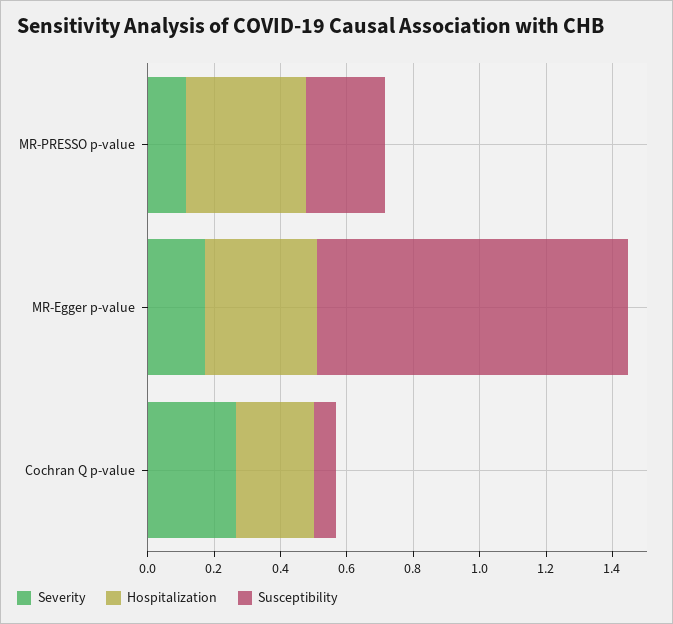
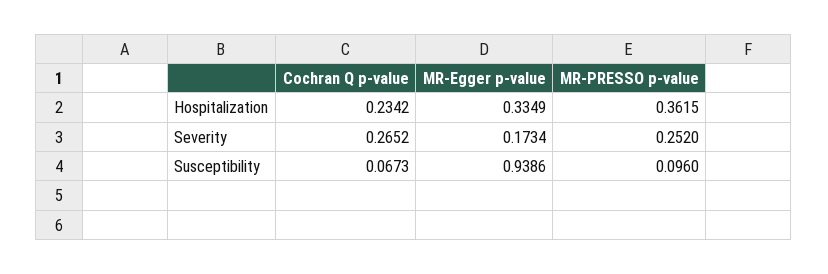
  {
    "Severity": {
-     "MR-PRESSO p-value": 0.1,
+     "MR-PRESSO p-value": 0.252,
      "MR-Egger p-value": 0.1734,
      "Cochran Q p-value": 0.2652
    },
    "Hospitalization": {
      "MR-PRESSO p-value": 0.3615,
      "MR-Egger p-value": 0.3349,
      "Cochran Q p-value": 0.2342
    },
    "Susceptibility": {
-     "MR-PRESSO p-value": 0.25,
+     "MR-PRESSO p-value": 0.096,
      "MR-Egger p-value": 0.9386,
      "Cochran Q p-value": 0.0673
    }
  }

